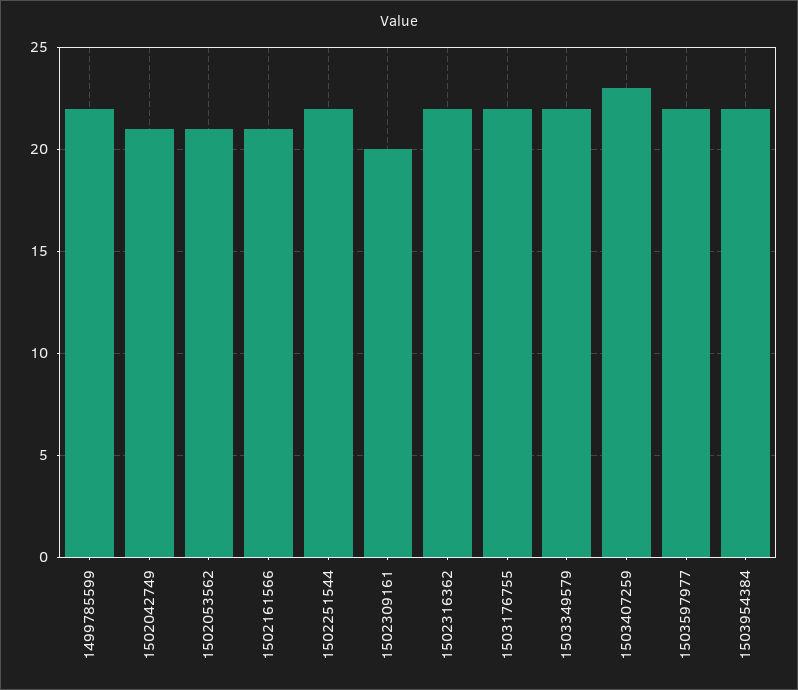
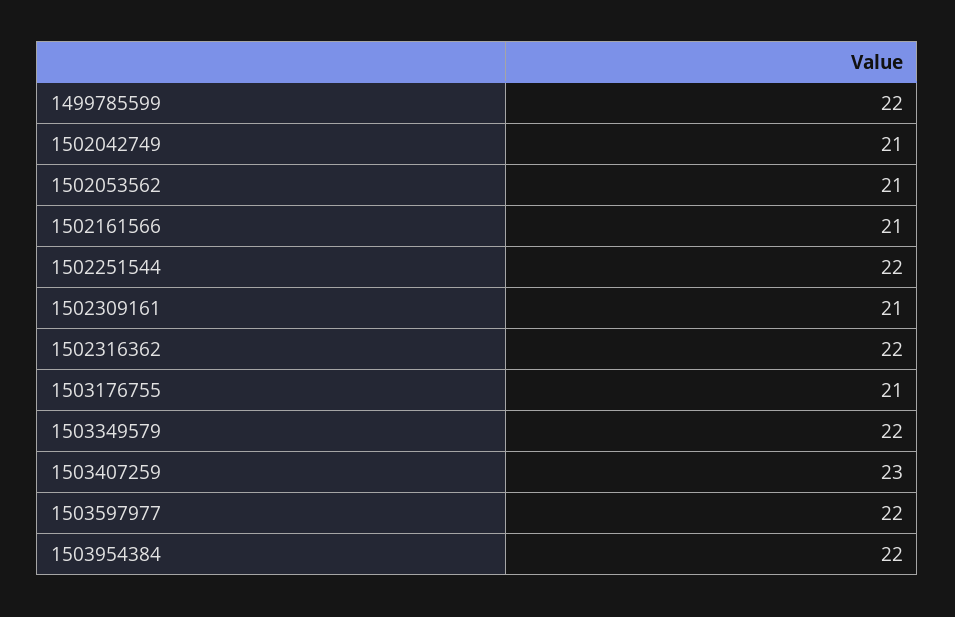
  {
    "1499785599": 22,
    "1502042749": 21,
    "1502053562": 21,
    "1502161566": 21,
    "1502251544": 22,
-   "1502309161": 20,
+   "1502309161": 21,
    "1502316362": 22,
-   "1503176755": 22,
+   "1503176755": 21,
    "1503349579": 22,
    "1503407259": 23,
    "1503597977": 22,
    "1503954384": 22
  }

